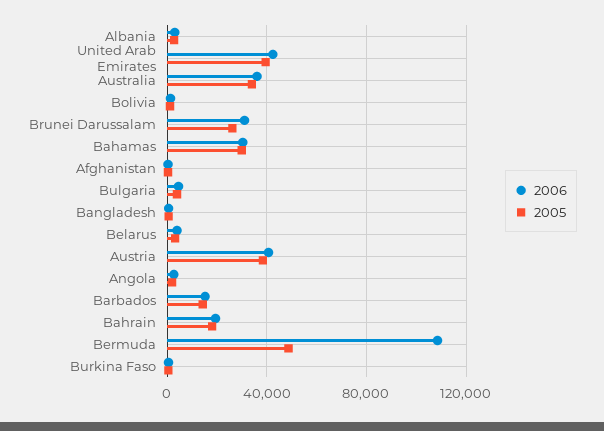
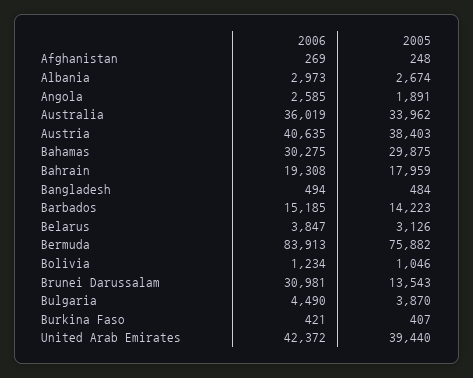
  {
    "2006": {
      "Albania": 2973,
      "United Arab Emirates": 42372,
      "Australia": 36019,
      "Bolivia": 1234,
      "Brunei Darussalam": 30981,
      "Bahamas": 30275,
      "Afghanistan": 269,
      "Bulgaria": 4490,
      "Bangladesh": 494,
      "Belarus": 3847,
      "Austria": 40635,
      "Angola": 2585,
      "Barbados": 15185,
      "Bahrain": 19308,
-     "Bermuda": 110000,
+     "Bermuda": 83913,
      "Burkina Faso": 421
    },
    "2005": {
      "Albania": 2674,
      "United Arab Emirates": 39440,
      "Australia": 33962,
      "Bolivia": 1046,
-     "Brunei Darussalam": 25000,
+     "Brunei Darussalam": 13543,
      "Bahamas": 29875,
      "Afghanistan": 248,
      "Bulgaria": 3870,
      "Bangladesh": 484,
      "Belarus": 3126,
      "Austria": 38403,
      "Angola": 1891,
      "Barbados": 14223,
      "Bahrain": 17959,
-     "Bermuda": 50000,
+     "Bermuda": 75882,
      "Burkina Faso": 407
    }
  }

